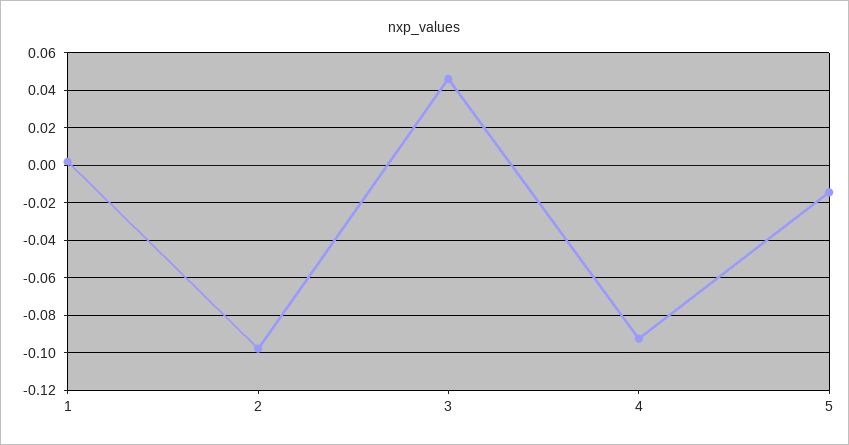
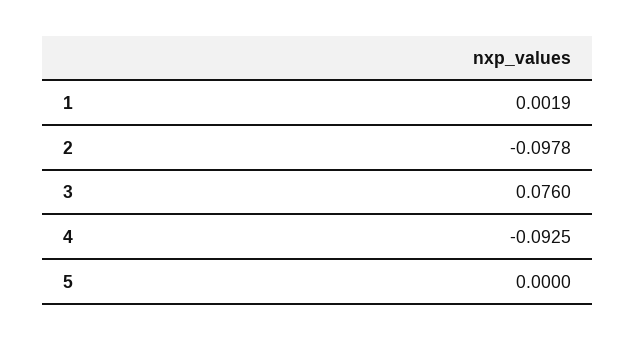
  {
    "1": 0.0019,
    "2": -0.0978,
-   "3": 0.045,
+   "3": 0.076,
    "4": -0.0925,
-   "5": -0.015
+   "5": 0
  }

